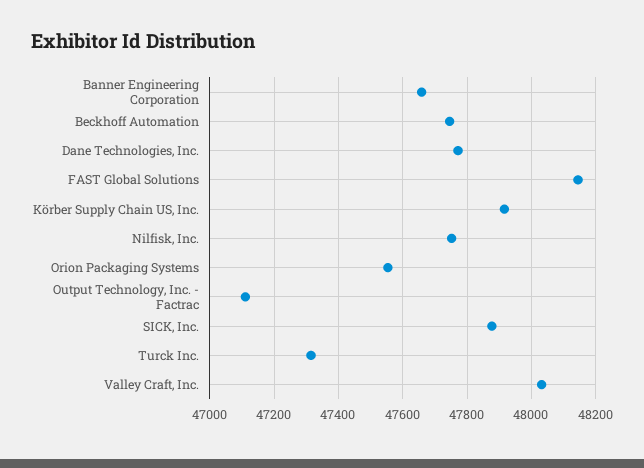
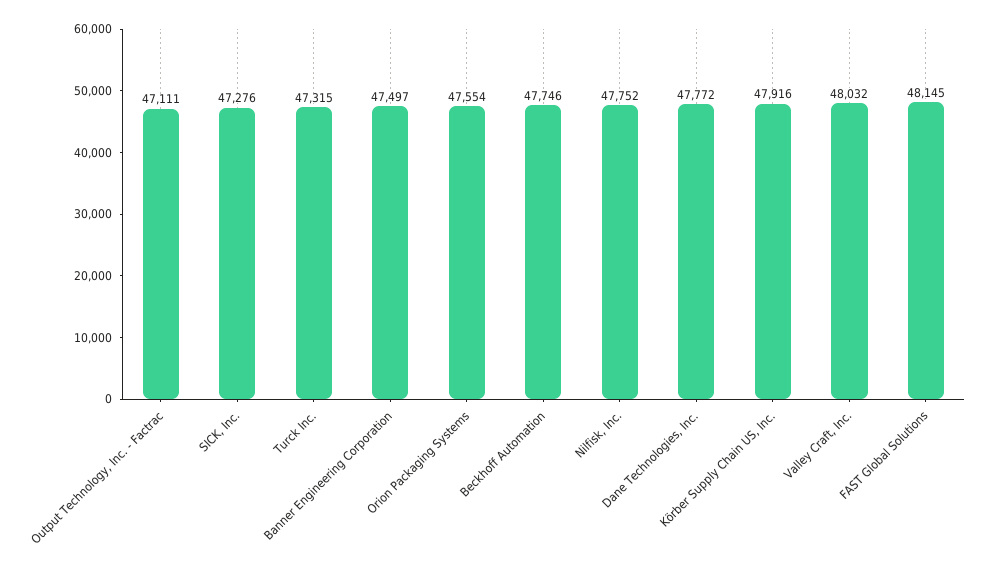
  {
-   "Banner Engineering Corporation": 47660,
+   "Banner Engineering Corporation": 47497,
    "Beckhoff Automation": 47746,
    "Dane Technologies, Inc.": 47772,
    "FAST Global Solutions": 48145,
    "Körber Supply Chain US, Inc.": 47916,
    "Nilfisk, Inc.": 47752,
    "Orion Packaging Systems": 47554,
    "Output Technology, Inc. - Factrac": 47111,
-   "SICK, Inc.": 47880,
+   "SICK, Inc.": 47276,
    "Turck Inc.": 47315,
    "Valley Craft, Inc.": 48032
  }

